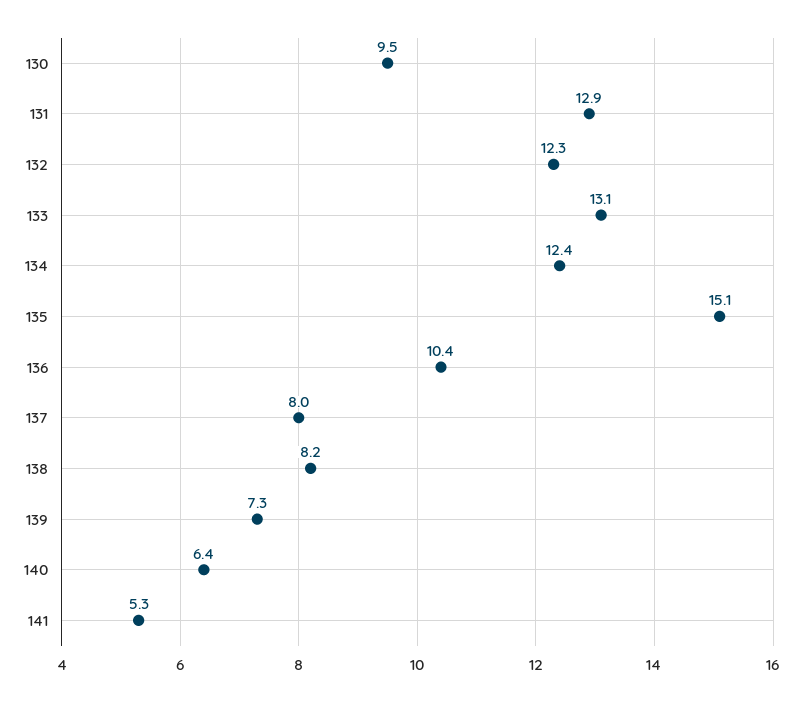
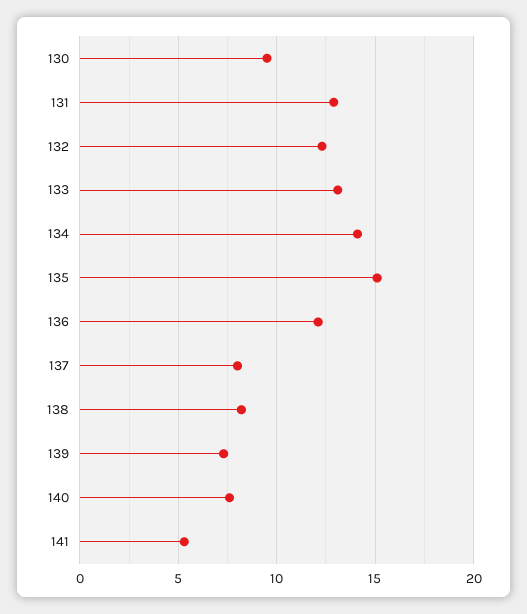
  {
    "130": 9.5,
    "131": 12.9,
    "132": 12.3,
    "133": 13.1,
-   "134": 12.4,
+   "134": 14,
    "135": 15.1,
-   "136": 10.4,
+   "136": 12,
    "137": 8,
    "138": 8.2,
    "139": 7.3,
-   "140": 6.4,
+   "140": 7.5,
    "141": 5.3
  }

